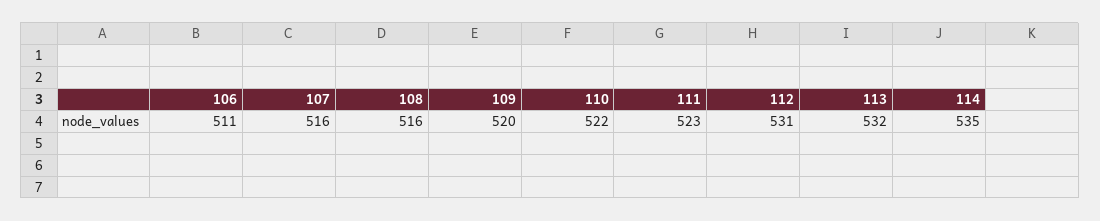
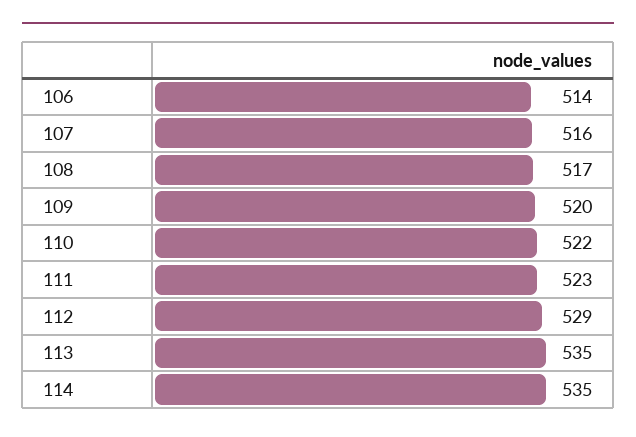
  {
-   "106": 511,
+   "106": 514,
    "107": 516,
-   "108": 516,
+   "108": 517,
    "109": 520,
    "110": 522,
    "111": 523,
-   "112": 531,
+   "112": 529,
-   "113": 532,
+   "113": 535,
    "114": 535
  }

